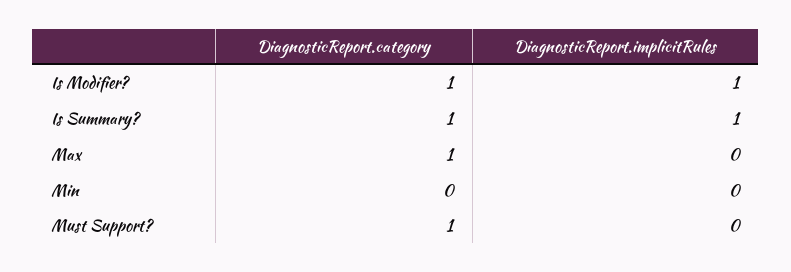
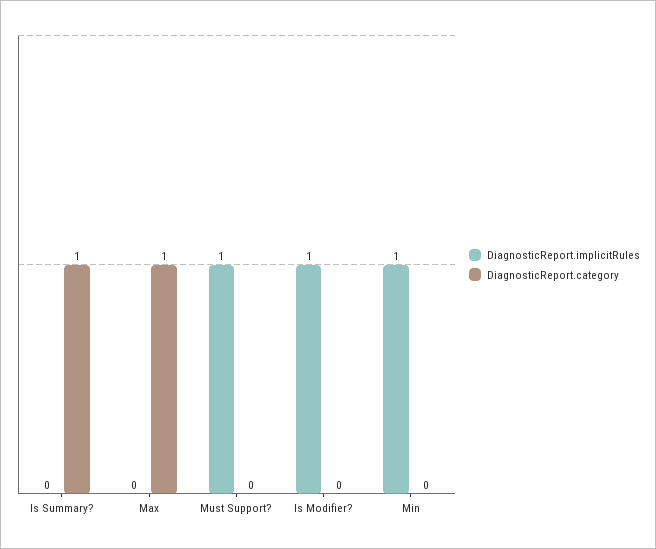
  {
    "DiagnosticReport.category": {
-     "Is Modifier?": 1,
+     "Is Modifier?": 0,
      "Is Summary?": 1,
      "Max": 1,
      "Min": 0,
-     "Must Support?": 1
+     "Must Support?": 0
    },
    "DiagnosticReport.implicitRules": {
      "Is Modifier?": 1,
-     "Is Summary?": 1,
+     "Is Summary?": 0,
      "Max": 0,
-     "Min": 0,
+     "Min": 1,
-     "Must Support?": 0
+     "Must Support?": 1
    }
  }

